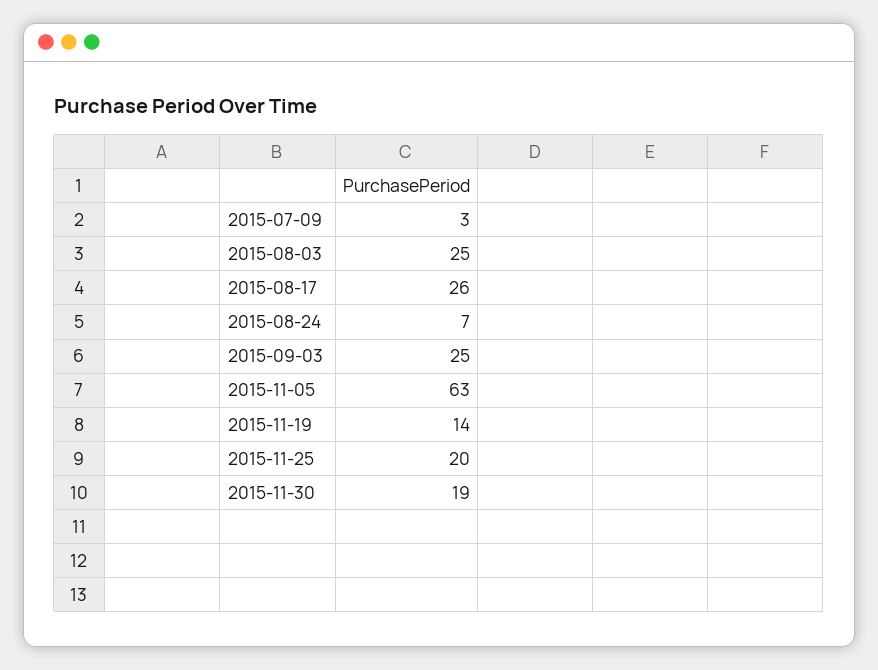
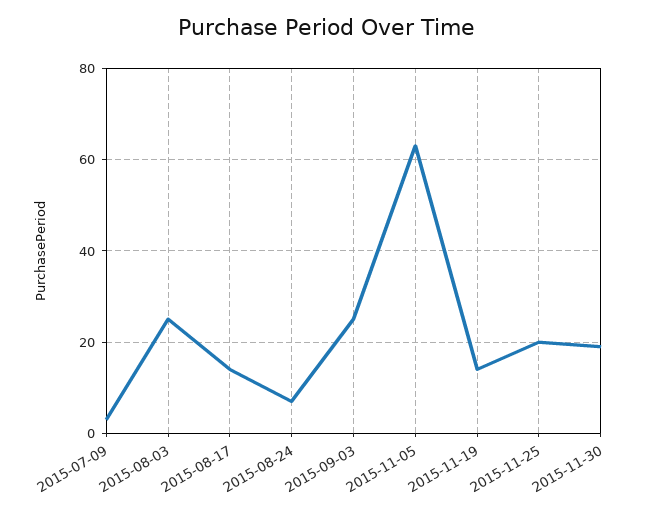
  {
    "2015-07-09": 3,
    "2015-08-03": 25,
-   "2015-08-17": 26,
+   "2015-08-17": 15,
    "2015-08-24": 7,
    "2015-09-03": 25,
    "2015-11-05": 63,
    "2015-11-19": 14,
    "2015-11-25": 20,
    "2015-11-30": 19
  }

